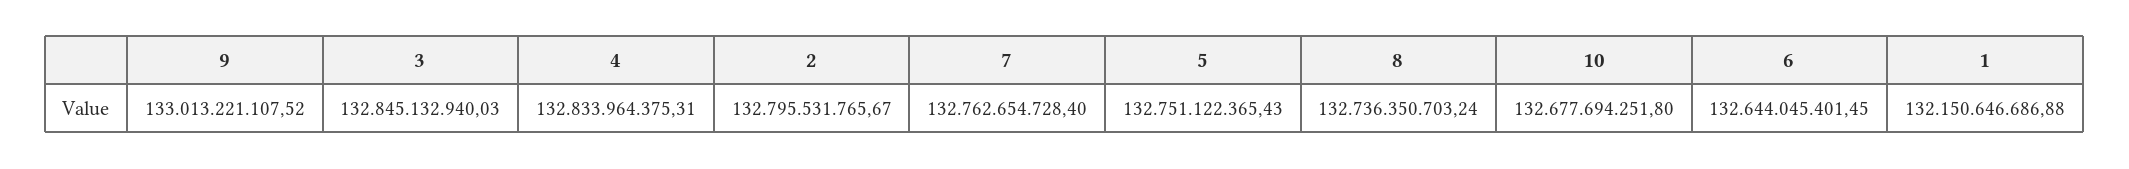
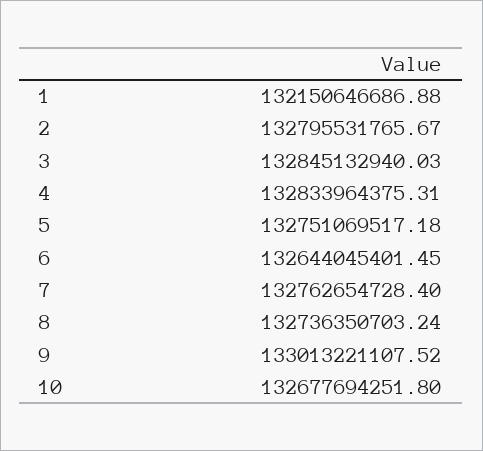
  {
    "9": 133013221107.52,
    "3": 132845132940.03,
    "4": 132833964375.31,
    "2": 132795531765.67,
    "7": 132762654728.4,
-   "5": 132751122365.43,
+   "5": 132751069517.18,
    "8": 132736350703.24,
    "10": 132677694251.8,
    "6": 132644045401.45,
    "1": 132150646686.88
  }

